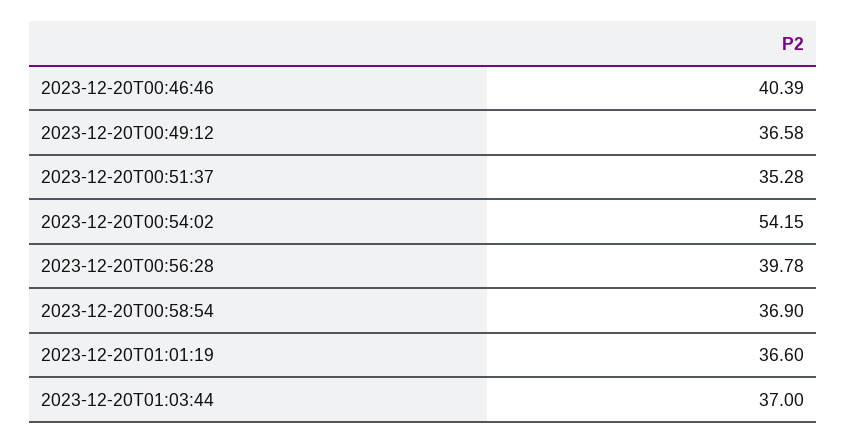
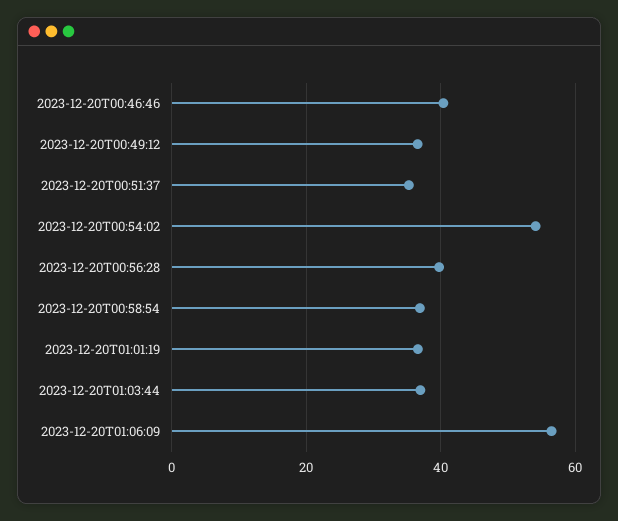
  {
    "2023-12-20T00:46:46": 40.39,
    "2023-12-20T00:49:12": 36.58,
    "2023-12-20T00:51:37": 35.28,
    "2023-12-20T00:54:02": 54.15,
    "2023-12-20T00:56:28": 39.78,
    "2023-12-20T00:58:54": 36.9,
    "2023-12-20T01:01:19": 36.6,
-   "2023-12-20T01:03:44": 37
+   "2023-12-20T01:03:44": 37,
+   "2023-12-20T01:06:09": 56
  }

